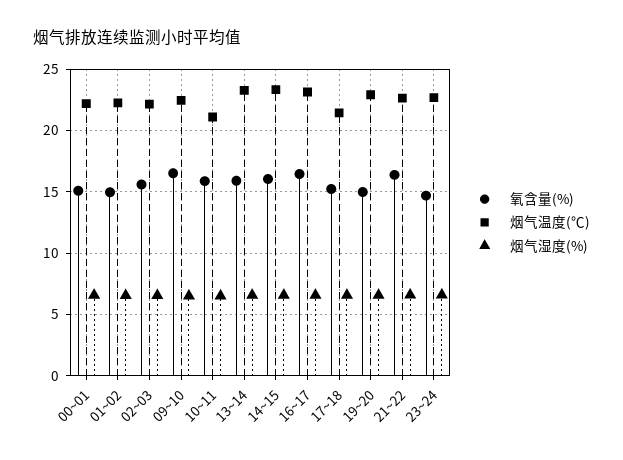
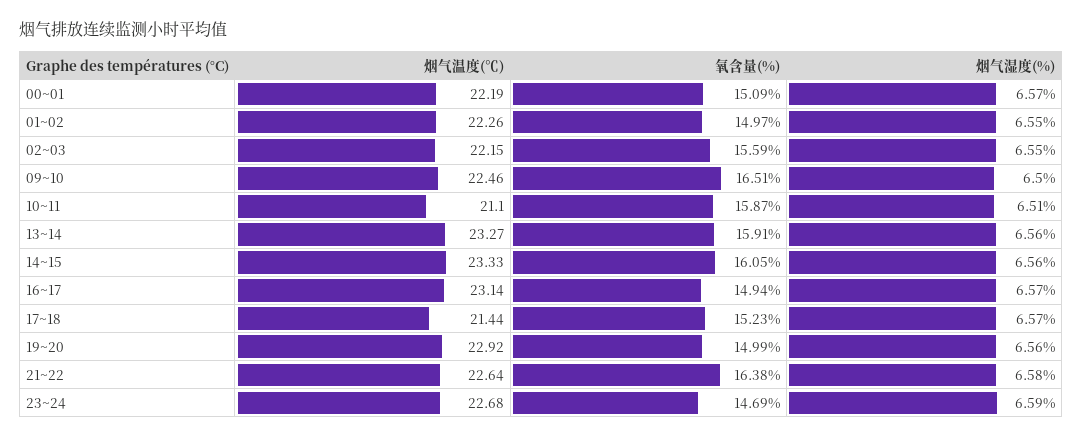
  {
    "氧含量(%)": {
      "00~01": 15.09,
      "01~02": 14.97,
      "02~03": 15.59,
      "09~10": 16.51,
      "10~11": 15.87,
      "13~14": 15.91,
      "14~15": 16.05,
-     "16~17": 16.5,
+     "16~17": 14.94,
      "17~18": 15.23,
      "19~20": 14.99,
      "21~22": 16.38,
      "23~24": 14.69
    },
    "烟气温度(℃)": {
      "00~01": 22.19,
      "01~02": 22.26,
      "02~03": 22.15,
      "09~10": 22.46,
      "10~11": 21.1,
      "13~14": 23.27,
      "14~15": 23.33,
      "16~17": 23.14,
      "17~18": 21.44,
      "19~20": 22.92,
      "21~22": 22.64,
      "23~24": 22.68
    },
    "烟气湿度(%)": {
      "00~01": 6.57,
      "01~02": 6.55,
      "02~03": 6.55,
      "09~10": 6.5,
      "10~11": 6.51,
      "13~14": 6.56,
      "14~15": 6.56,
      "16~17": 6.57,
      "17~18": 6.57,
      "19~20": 6.56,
      "21~22": 6.58,
      "23~24": 6.59
    }
  }

